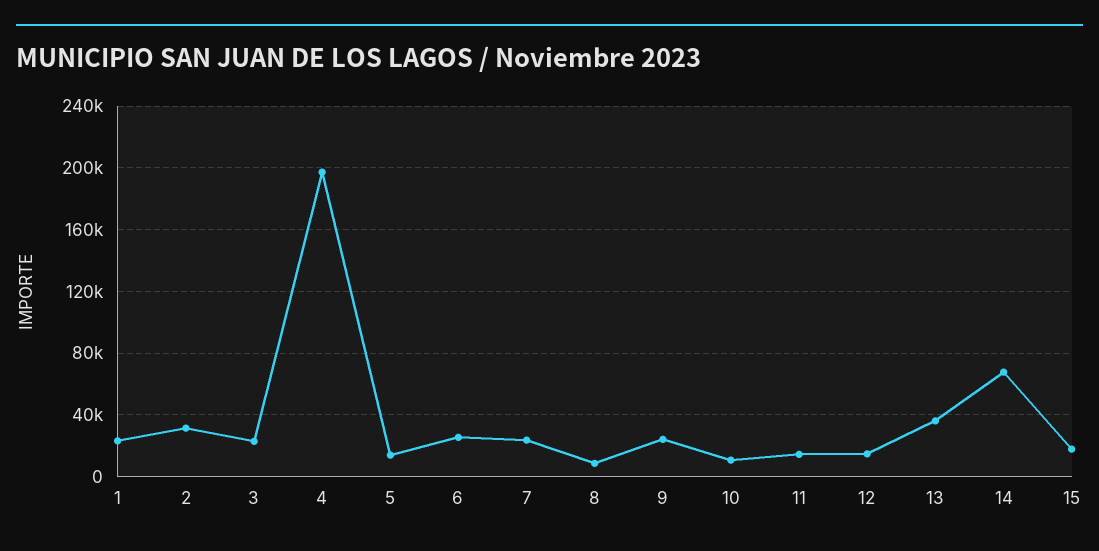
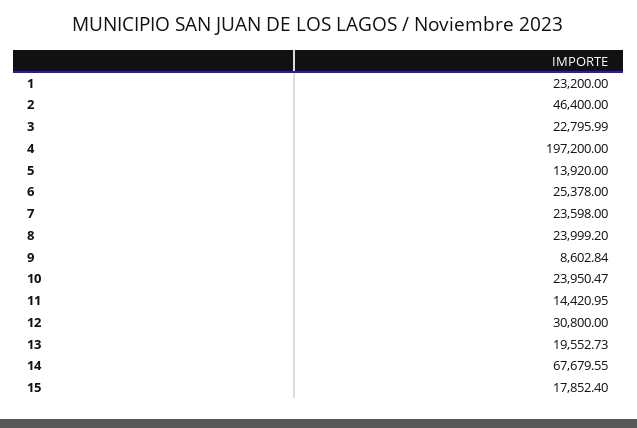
  {
    "1": 23200,
-   "2": 30000,
+   "2": 46400,
    "3": 22795.99,
    "4": 197200,
    "5": 13920,
    "6": 25378,
    "7": 23598,
-   "8": 10000,
+   "8": 23999.2,
-   "9": 25000,
+   "9": 8602.84,
-   "10": 10000,
+   "10": 23950.47,
    "11": 14420.95,
-   "12": 15000,
+   "12": 30800,
-   "13": 35000,
+   "13": 19552.73,
    "14": 67679.55,
    "15": 17852.4
  }

